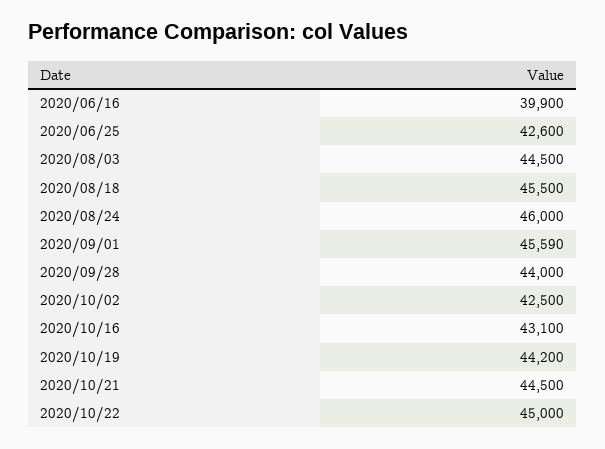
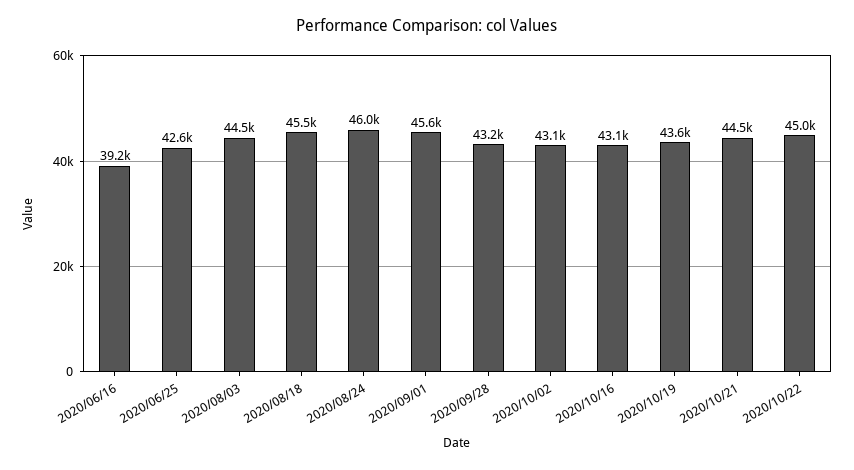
  {
-   "2020/06/16": 39900,
+   "2020/06/16": 39200,
    "2020/06/25": 42600,
    "2020/08/03": 44500,
    "2020/08/18": 45500,
    "2020/08/24": 46000,
    "2020/09/01": 45590,
-   "2020/09/28": 44000,
+   "2020/09/28": 43200,
-   "2020/10/02": 42500,
+   "2020/10/02": 43100,
    "2020/10/16": 43100,
-   "2020/10/19": 44200,
+   "2020/10/19": 43600,
    "2020/10/21": 44500,
    "2020/10/22": 45000
  }

